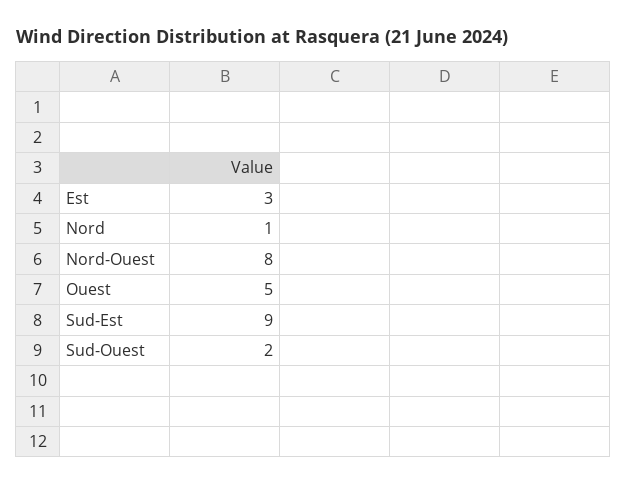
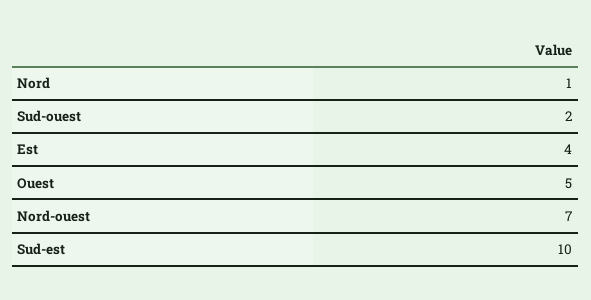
  {
-   "Est": 3,
+   "Est": 4,
    "Nord": 1,
-   "Nord-Ouest": 8,
+   "Nord-Ouest": 7,
    "Ouest": 5,
-   "Sud-Est": 9,
+   "Sud-Est": 10,
    "Sud-Ouest": 2
  }

